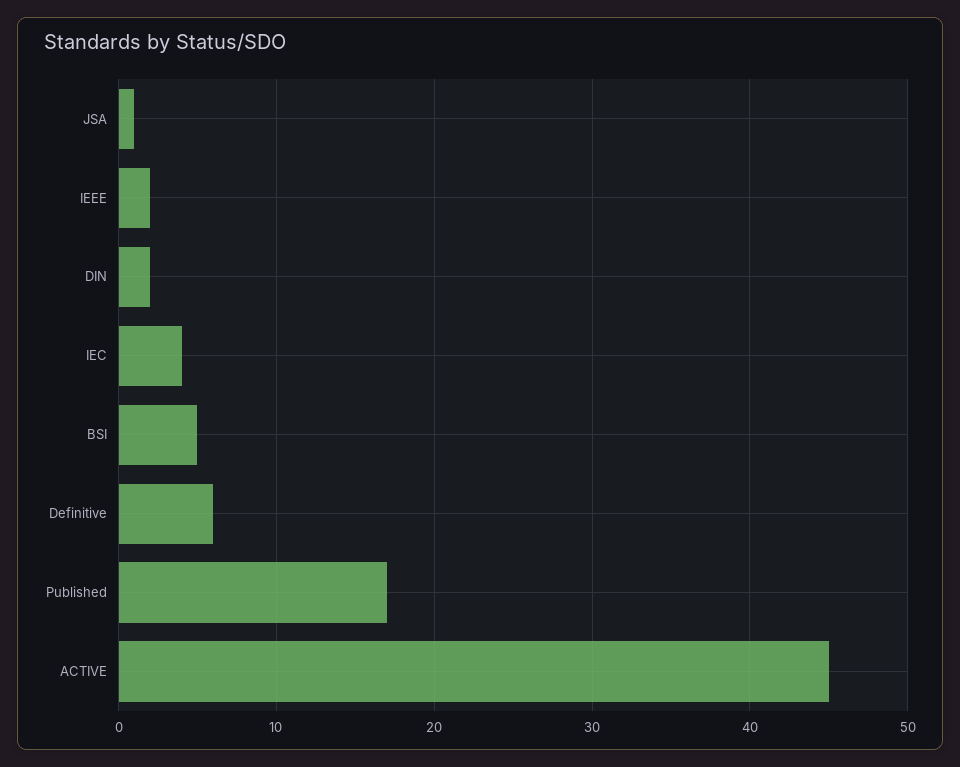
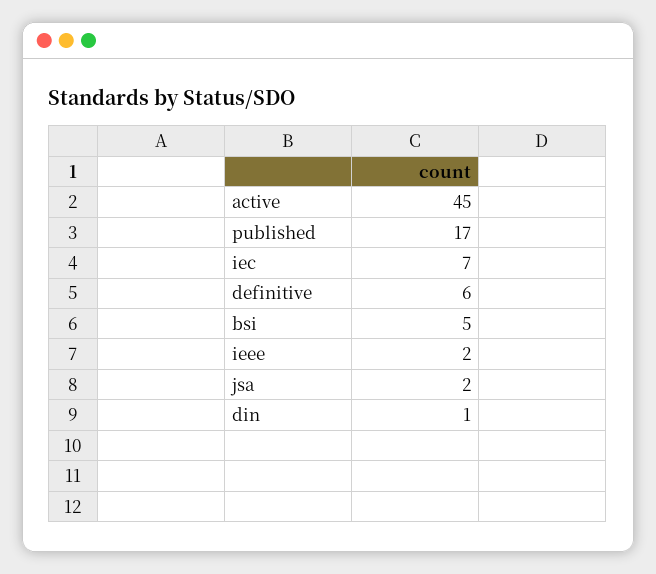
  {
-   "JSA": 1,
+   "JSA": 2,
    "IEEE": 2,
-   "DIN": 2,
+   "DIN": 1,
-   "IEC": 4,
+   "IEC": 7,
    "BSI": 5,
    "Definitive": 6,
    "Published": 17,
    "ACTIVE": 45
  }

